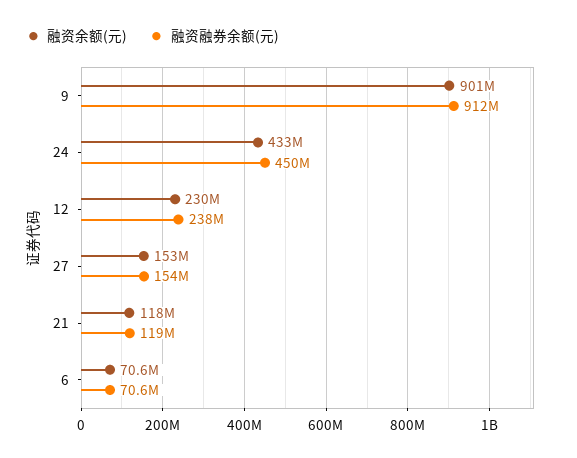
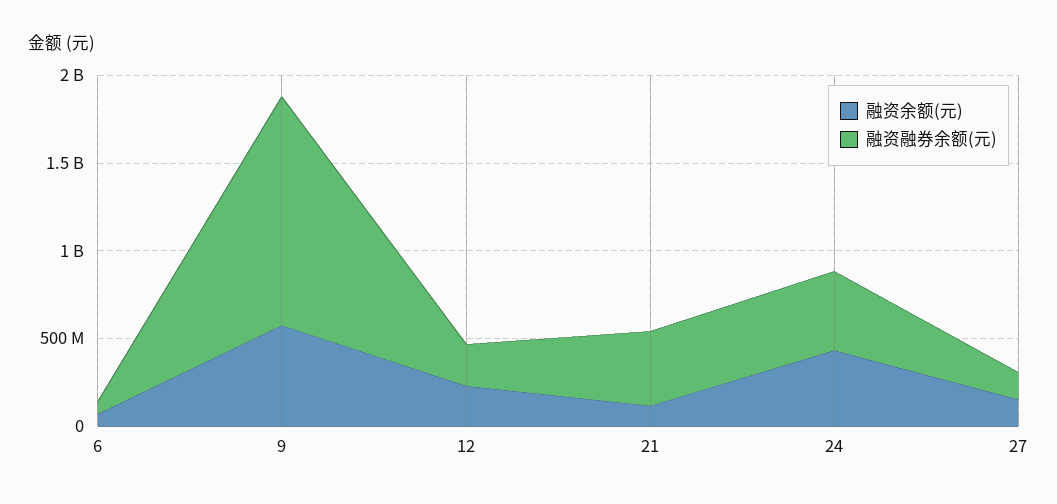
  {
    "融资余额(元)": {
-     "9": 901000000,
+     "9": 600000000,
      "24": 433000000,
      "12": 230000000,
      "27": 153000000,
      "21": 118000000,
      "6": 70600000
    },
    "融资融券余额(元)": {
-     "9": 912000000,
+     "9": 1300000000,
      "24": 450000000,
      "12": 238000000,
      "27": 154000000,
-     "21": 119000000,
+     "21": 400000000,
      "6": 70600000
    }
  }

